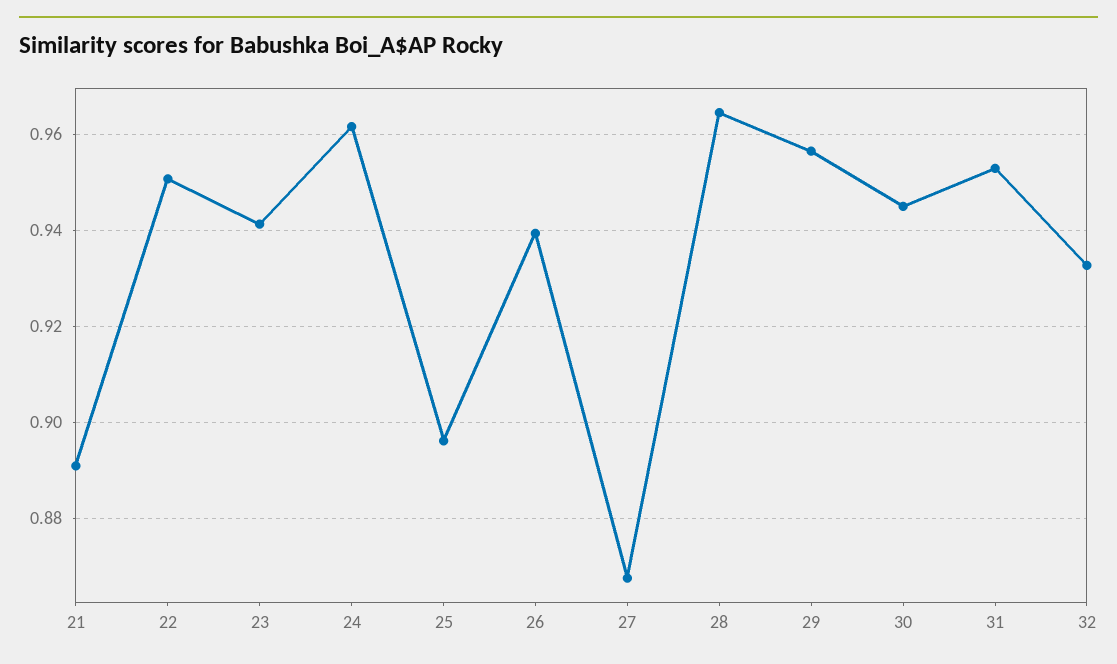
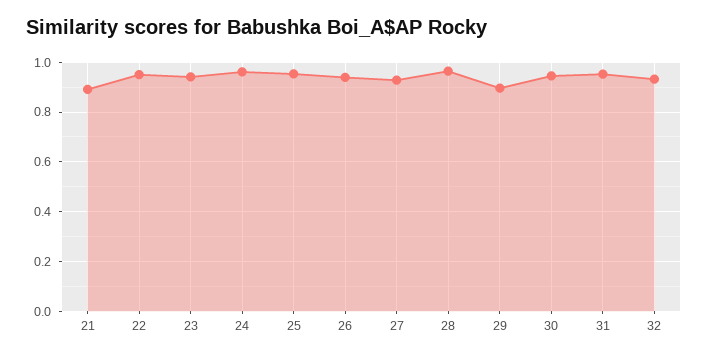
  {
    "21": 0.892,
    "22": 0.95,
    "23": 0.942,
    "24": 0.962,
-   "25": 0.896,
+   "25": 0.95,
    "26": 0.94,
-   "27": 0.868,
+   "27": 0.925,
    "28": 0.964,
-   "29": 0.956,
+   "29": 0.9,
    "30": 0.946,
    "31": 0.952,
    "32": 0.932
  }

